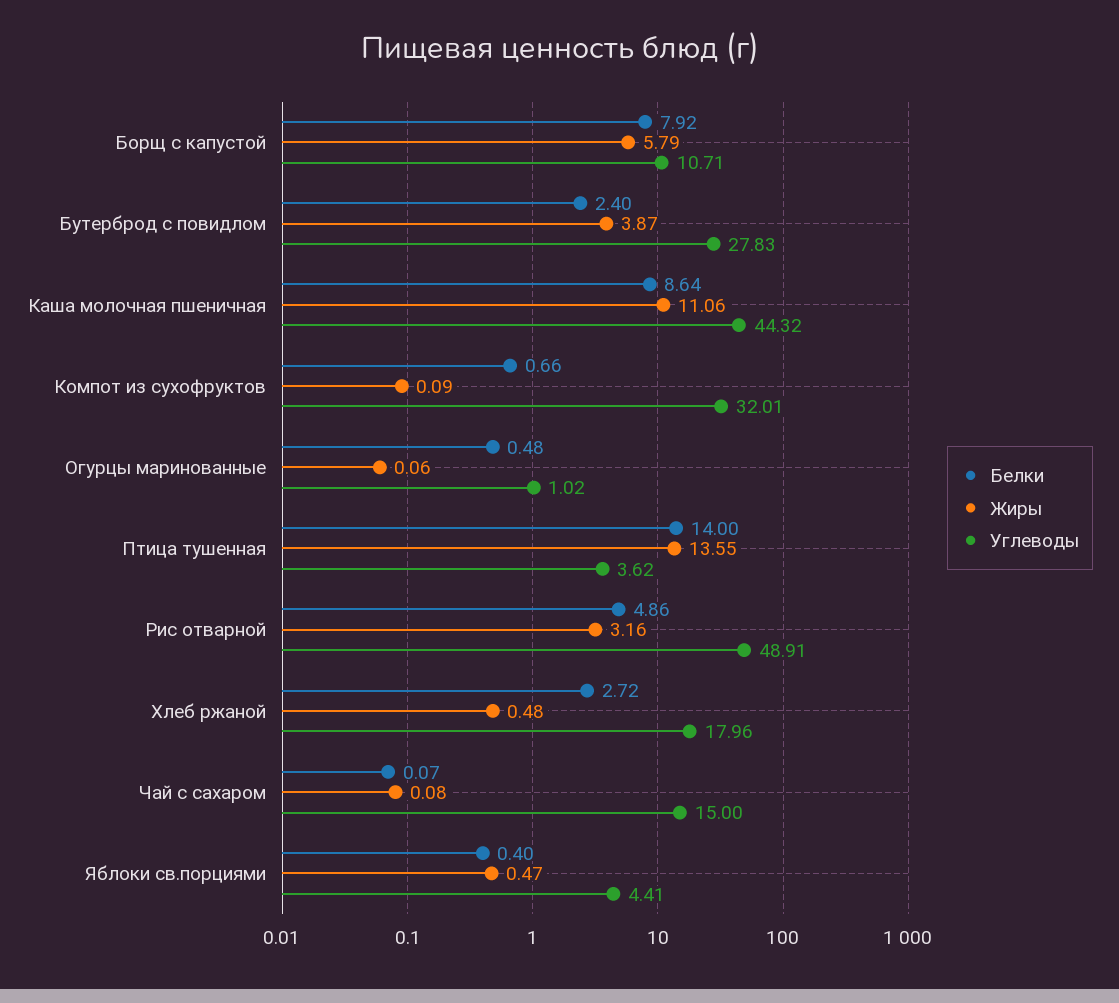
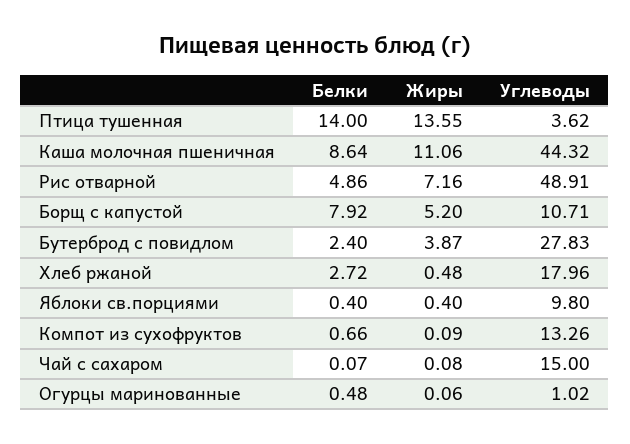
  {
    "Белки": {
      "Борщ с капустой": 7.92,
      "Бутерброд с повидлом": 2.4,
      "Каша молочная пшеничная": 8.64,
      "Компот из сухофруктов": 0.66,
      "Огурцы маринованные": 0.48,
      "Птица тушенная": 14,
      "Рис отварной": 4.86,
      "Хлеб ржаной": 2.72,
      "Чай с сахаром": 0.07,
      "Яблоки св.порциями": 0.4
    },
    "Жиры": {
-     "Борщ с капустой": 5.79,
+     "Борщ с капустой": 5.2,
      "Бутерброд с повидлом": 3.87,
      "Каша молочная пшеничная": 11.06,
      "Компот из сухофруктов": 0.09,
      "Огурцы маринованные": 0.06,
      "Птица тушенная": 13.55,
-     "Рис отварной": 3.16,
+     "Рис отварной": 7.16,
      "Хлеб ржаной": 0.48,
      "Чай с сахаром": 0.08,
-     "Яблоки св.порциями": 0.47
+     "Яблоки св.порциями": 0.4
    },
    "Углеводы": {
      "Борщ с капустой": 10.71,
      "Бутерброд с повидлом": 27.83,
      "Каша молочная пшеничная": 44.32,
-     "Компот из сухофруктов": 32.01,
+     "Компот из сухофруктов": 13.26,
      "Огурцы маринованные": 1.02,
      "Птица тушенная": 3.62,
      "Рис отварной": 48.91,
      "Хлеб ржаной": 17.96,
      "Чай с сахаром": 15,
-     "Яблоки св.порциями": 4.41
+     "Яблоки св.порциями": 9.8
    }
  }

